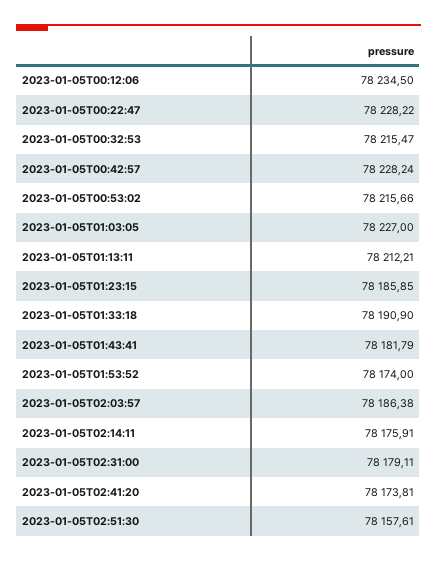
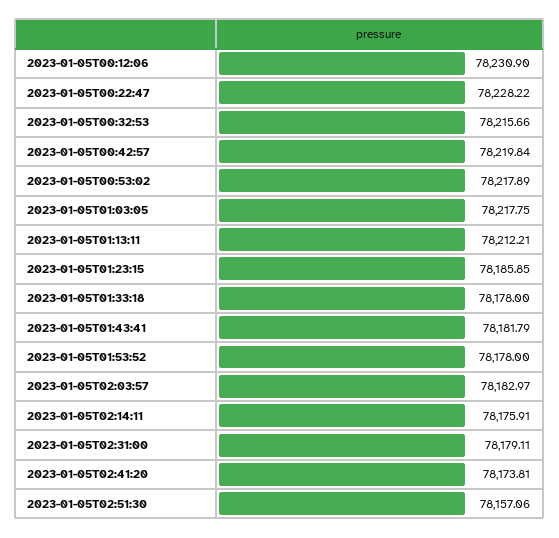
  {
-   "2023-01-05T00:12:06": 78234.5,
+   "2023-01-05T00:12:06": 78230.9,
    "2023-01-05T00:22:47": 78228.22,
-   "2023-01-05T00:32:53": 78215.47,
+   "2023-01-05T00:32:53": 78215.66,
-   "2023-01-05T00:42:57": 78228.24,
+   "2023-01-05T00:42:57": 78219.84,
-   "2023-01-05T00:53:02": 78215.66,
+   "2023-01-05T00:53:02": 78217.89,
-   "2023-01-05T01:03:05": 78227,
+   "2023-01-05T01:03:05": 78217.75,
    "2023-01-05T01:13:11": 78212.21,
    "2023-01-05T01:23:15": 78185.85,
-   "2023-01-05T01:33:18": 78190.9,
+   "2023-01-05T01:33:18": 78178,
    "2023-01-05T01:43:41": 78181.79,
-   "2023-01-05T01:53:52": 78174,
+   "2023-01-05T01:53:52": 78178,
-   "2023-01-05T02:03:57": 78186.38,
+   "2023-01-05T02:03:57": 78182.97,
    "2023-01-05T02:14:11": 78175.91,
    "2023-01-05T02:31:00": 78179.11,
    "2023-01-05T02:41:20": 78173.81,
-   "2023-01-05T02:51:30": 78157.61
+   "2023-01-05T02:51:30": 78157.06
  }

